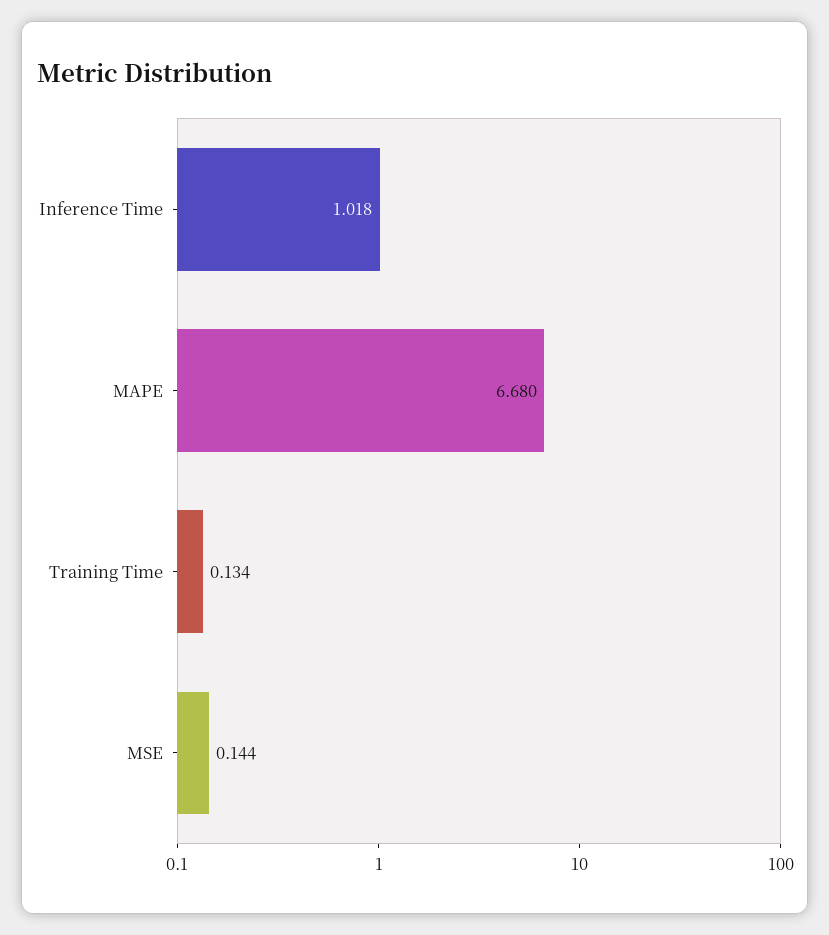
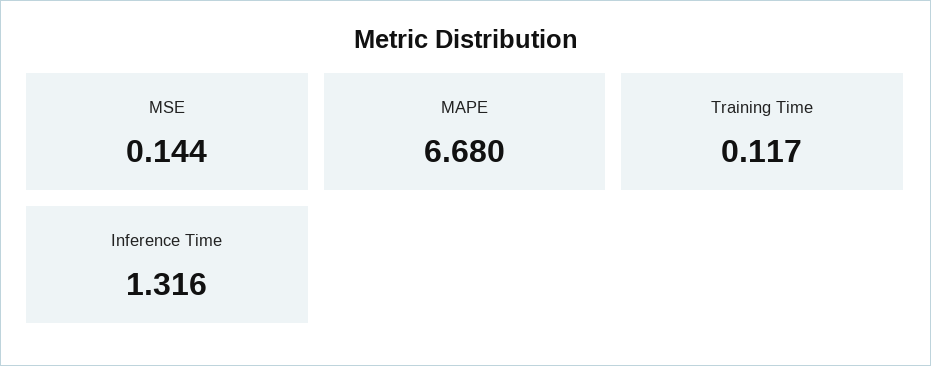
  {
-   "Inference Time": 1.018,
+   "Inference Time": 1.316,
    "MAPE": 6.68,
-   "Training Time": 0.134,
+   "Training Time": 0.117,
    "MSE": 0.144
  }

